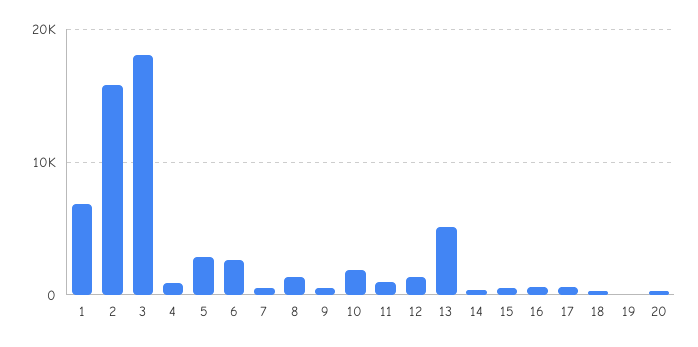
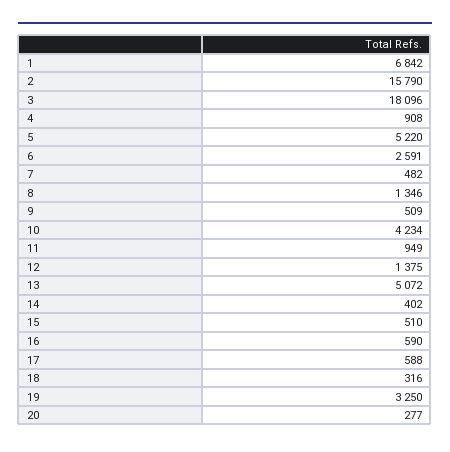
  {
    "1": 6842,
    "2": 15790,
    "3": 18096,
    "4": 908,
-   "5": 3000,
+   "5": 5220,
    "6": 2591,
    "7": 482,
    "8": 1346,
    "9": 509,
-   "10": 2000,
+   "10": 4234,
    "11": 949,
    "12": 1375,
    "13": 5072,
    "14": 402,
    "15": 510,
    "16": 590,
    "17": 588,
    "18": 316,
-   "19": 0,
+   "19": 3250,
    "20": 277
  }

